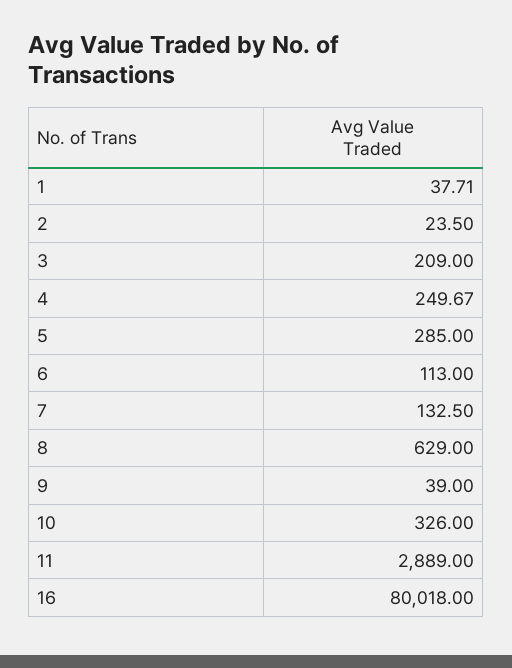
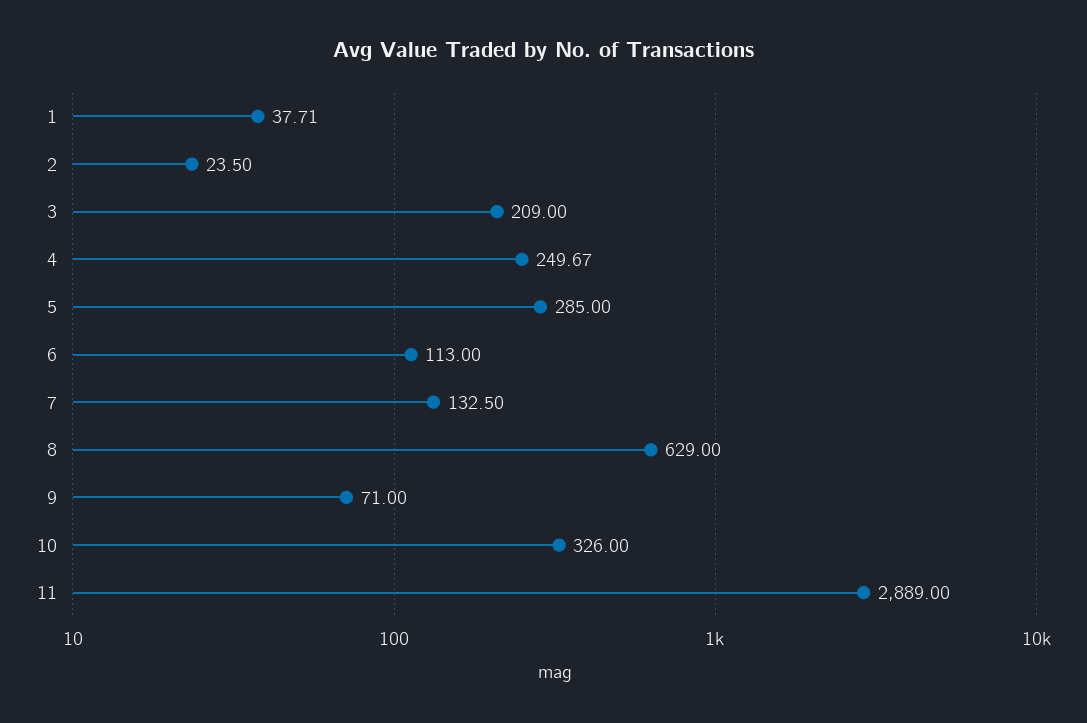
  {
    "1": 37.71,
    "2": 23.5,
    "3": 209,
    "4": 249.67,
    "5": 285,
    "6": 113,
    "7": 132.5,
    "8": 629,
-   "9": 39,
+   "9": 71,
    "10": 326,
-   "11": 2889,
+   "11": 2889
-   "16": 80018
  }

